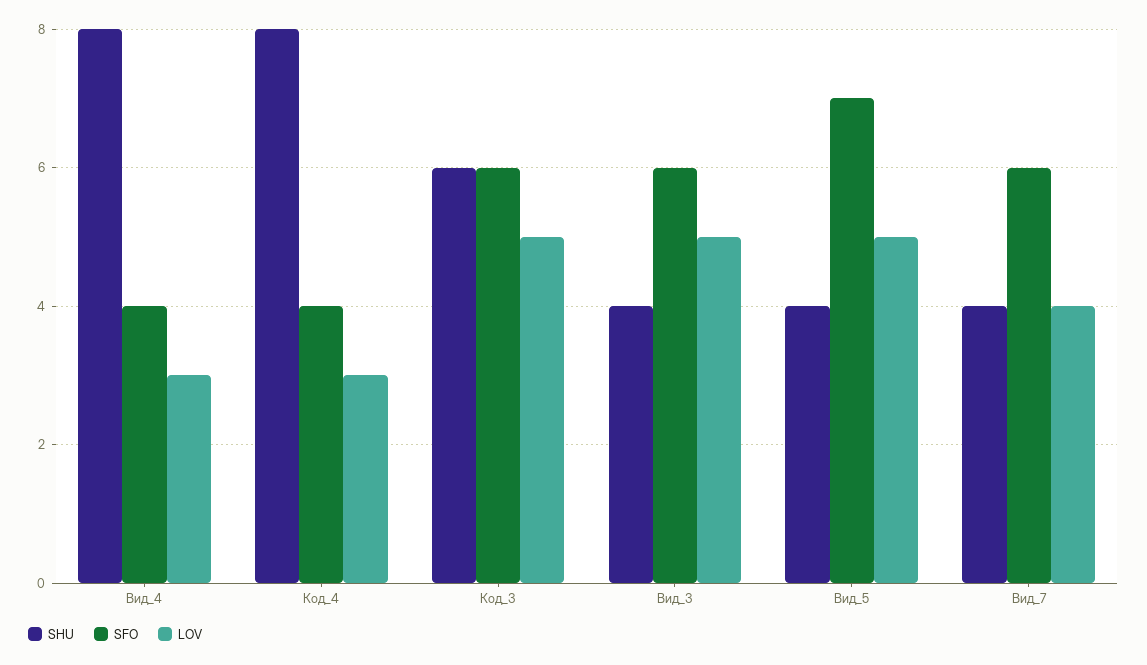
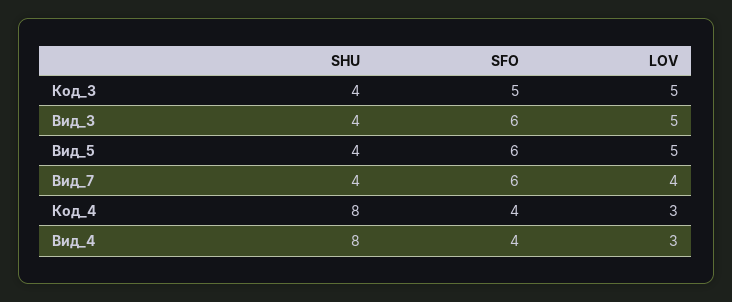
  {
    "SHU": {
      "Вид_4": 8,
      "Код_4": 8,
-     "Код_3": 6,
+     "Код_3": 4,
      "Вид_3": 4,
      "Вид_5": 4,
      "Вид_7": 4
    },
    "SFO": {
      "Вид_4": 4,
      "Код_4": 4,
-     "Код_3": 6,
+     "Код_3": 5,
      "Вид_3": 6,
-     "Вид_5": 7,
+     "Вид_5": 6,
      "Вид_7": 6
    },
    "LOV": {
      "Вид_4": 3,
      "Код_4": 3,
      "Код_3": 5,
      "Вид_3": 5,
      "Вид_5": 5,
      "Вид_7": 4
    }
  }

